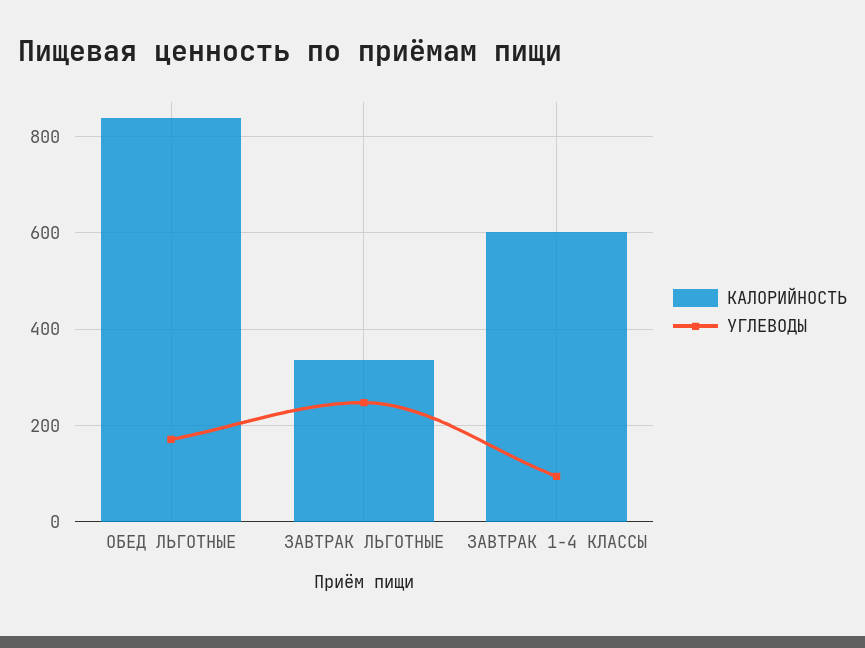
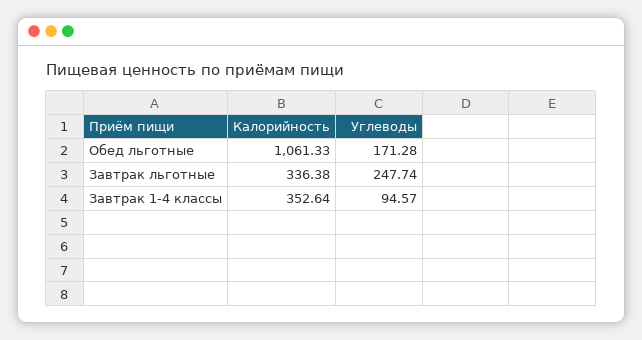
  {
    "КАЛОРИЙНОСТЬ": {
-     "ОБЕД ЛЬГОТНЫЕ": 840,
+     "ОБЕД ЛЬГОТНЫЕ": 1061.33,
      "ЗАВТРАК ЛЬГОТНЫЕ": 336.38,
-     "ЗАВТРАК 1-4 КЛАССЫ": 600
+     "ЗАВТРАК 1-4 КЛАССЫ": 352.64
    },
    "УГЛЕВОДЫ": {
      "ОБЕД ЛЬГОТНЫЕ": 171.28,
      "ЗАВТРАК ЛЬГОТНЫЕ": 247.74,
      "ЗАВТРАК 1-4 КЛАССЫ": 94.57
    }
  }

